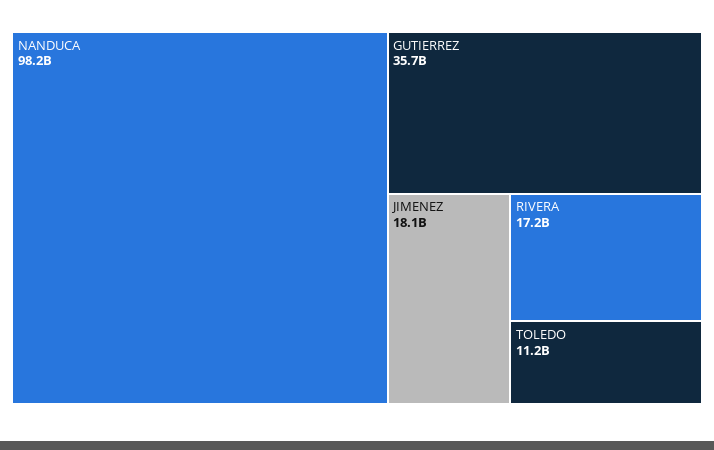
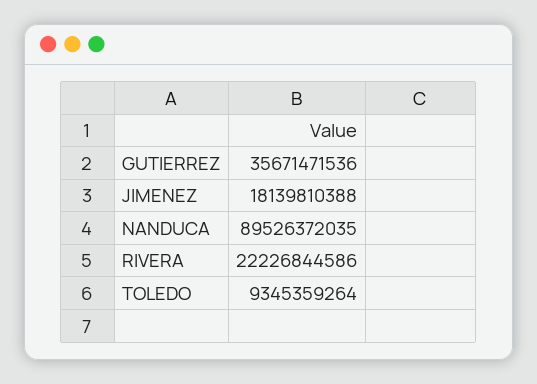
  {
-   "NANDUCA": 98200000000,
+   "NANDUCA": 89526372035,
    "GUTIERREZ": 35671471536,
    "JIMENEZ": 18139810388,
-   "RIVERA": 17200000000,
+   "RIVERA": 22226844586,
-   "TOLEDO": 11200000000
+   "TOLEDO": 9345359264
  }

